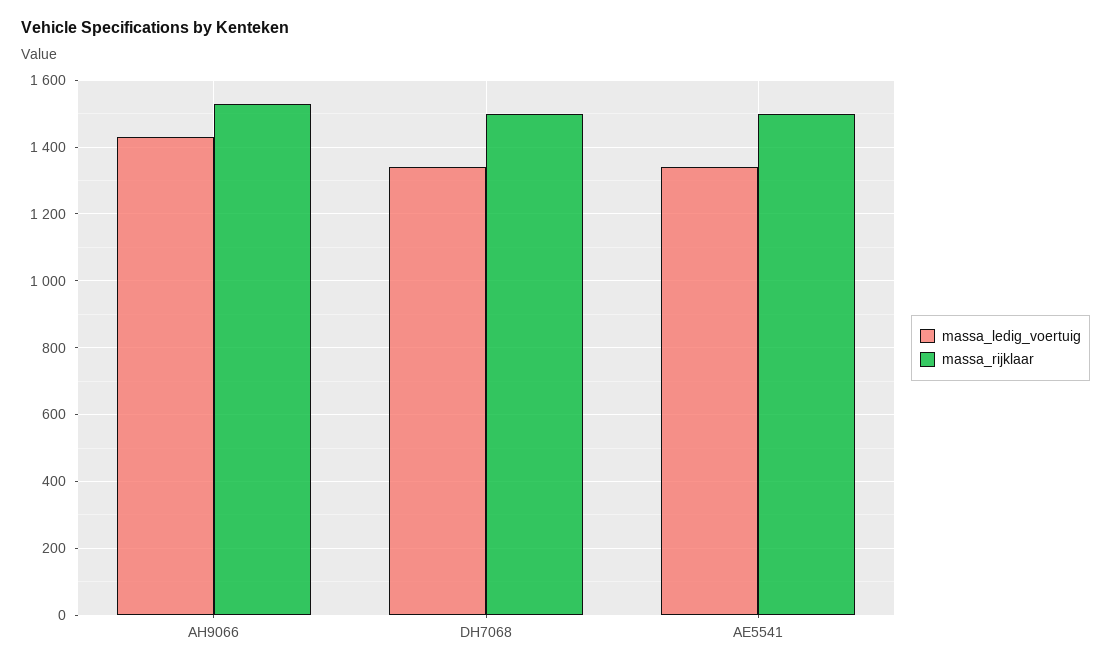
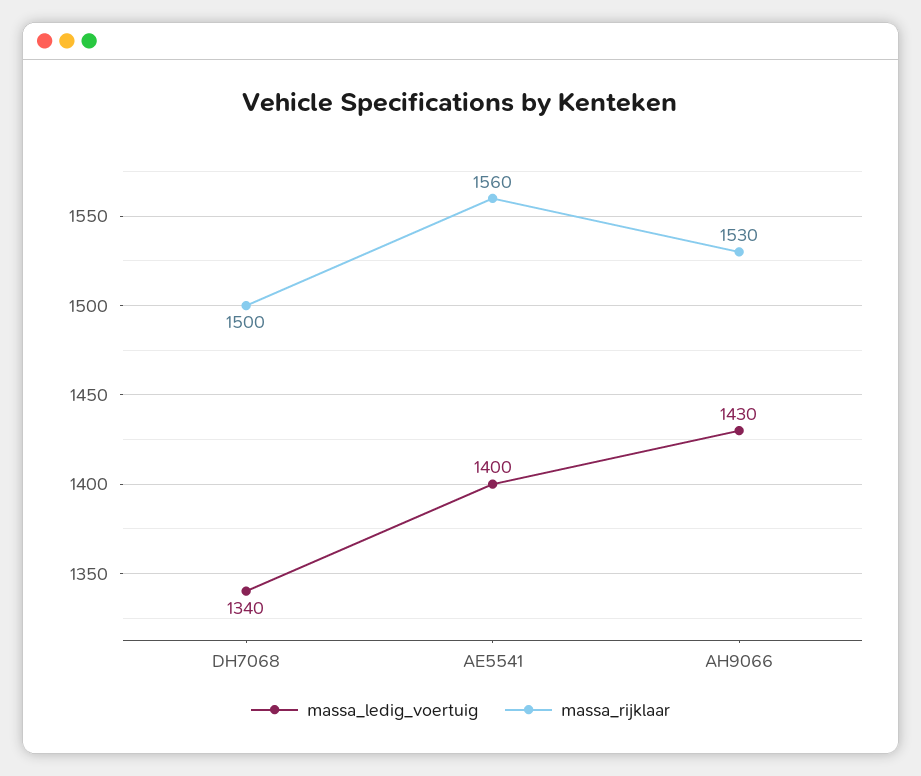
  {
    "massa_ledig_voertuig": {
      "AH9066": 1430,
      "DH7068": 1340,
-     "AE5541": 1340
+     "AE5541": 1400
    },
    "massa_rijklaar": {
      "AH9066": 1530,
      "DH7068": 1500,
-     "AE5541": 1500
+     "AE5541": 1560
    }
  }

